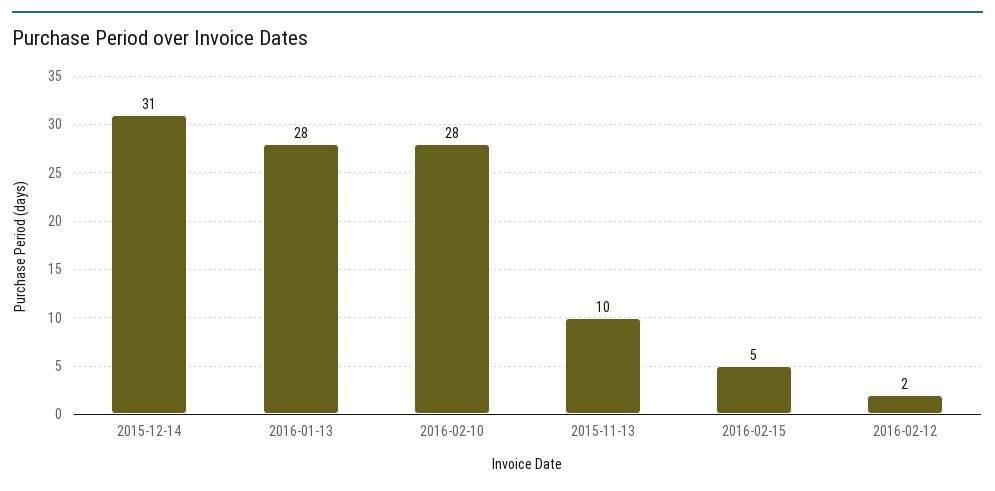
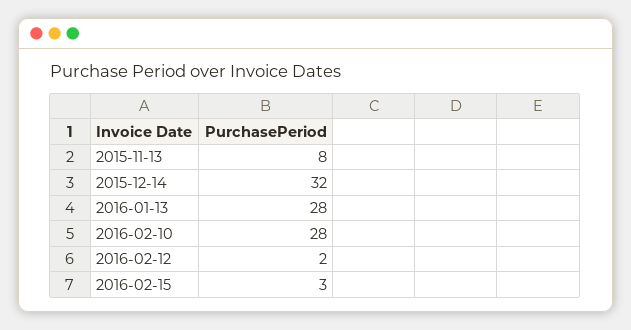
  {
-   "2015-12-14": 31,
+   "2015-12-14": 32,
    "2016-01-13": 28,
    "2016-02-10": 28,
-   "2015-11-13": 10,
+   "2015-11-13": 8,
-   "2016-02-15": 5,
+   "2016-02-15": 3,
    "2016-02-12": 2
  }

